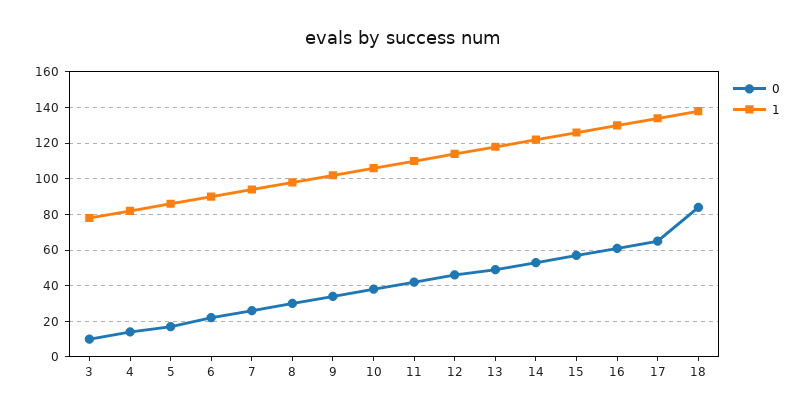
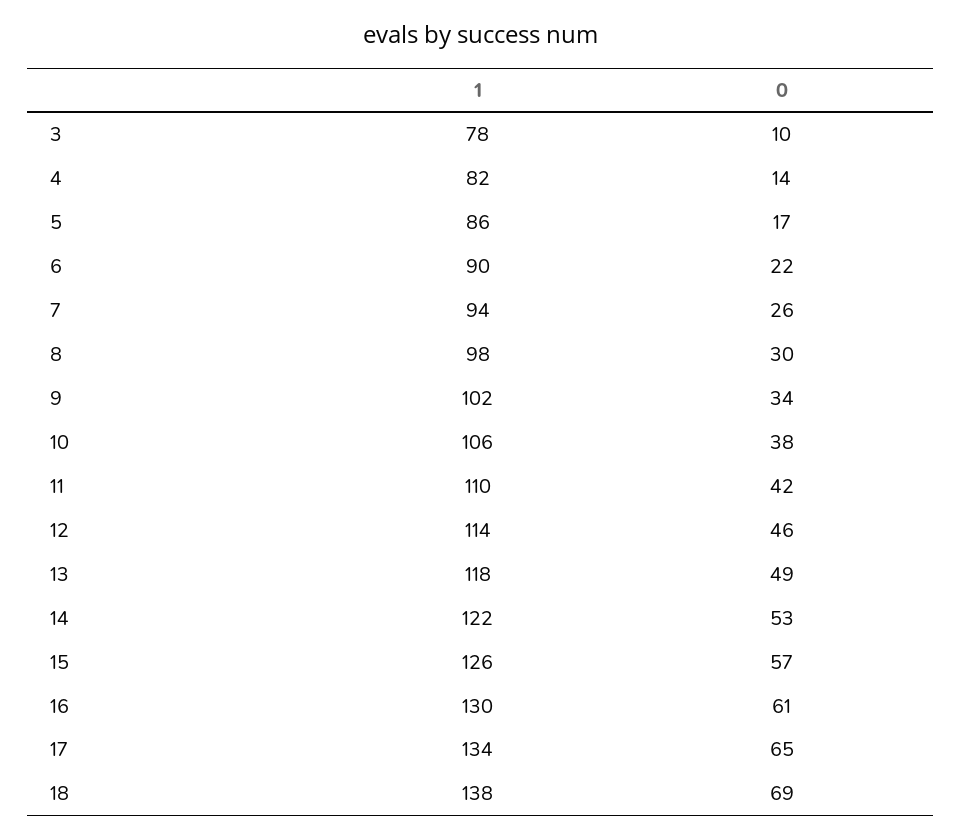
  {
    "0": {
      "3": 10,
      "4": 14,
      "5": 17,
      "6": 22,
      "7": 26,
      "8": 30,
      "9": 34,
      "10": 38,
      "11": 42,
      "12": 46,
      "13": 49,
      "14": 53,
      "15": 57,
      "16": 61,
      "17": 65,
-     "18": 85
+     "18": 69
    },
    "1": {
      "3": 78,
      "4": 82,
      "5": 86,
      "6": 90,
      "7": 94,
      "8": 98,
      "9": 102,
      "10": 106,
      "11": 110,
      "12": 114,
      "13": 118,
      "14": 122,
      "15": 126,
      "16": 130,
      "17": 134,
      "18": 138
    }
  }

